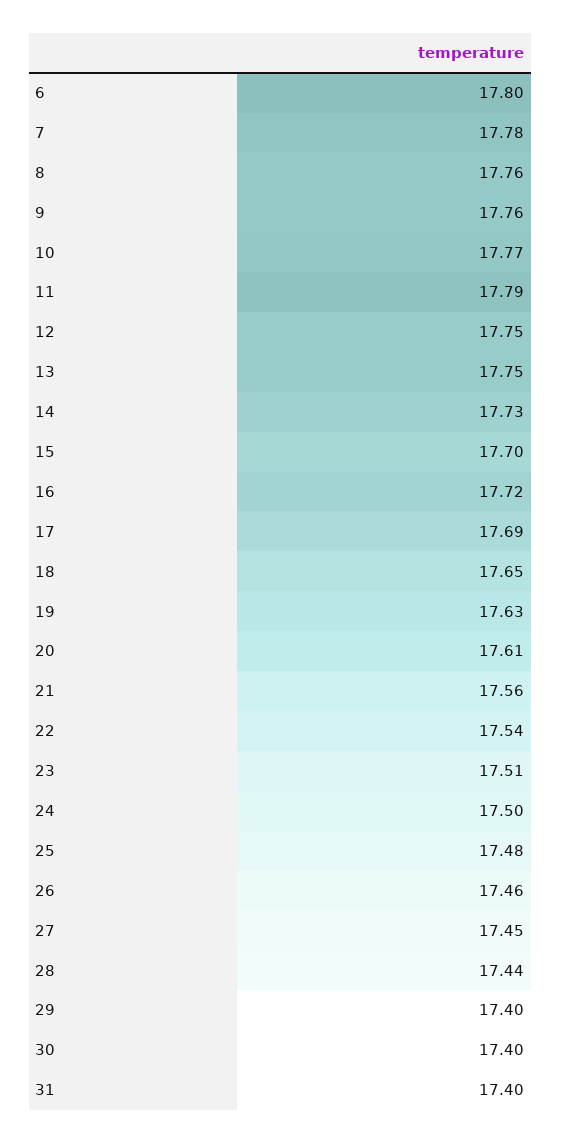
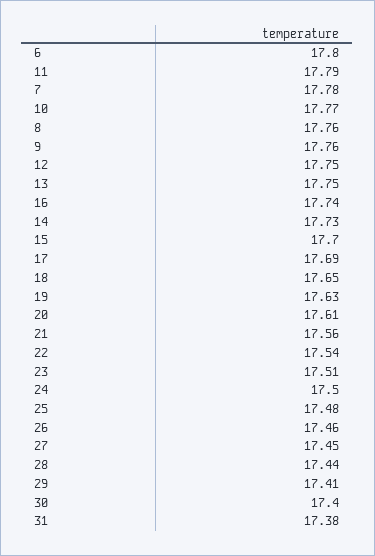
  {
    "6": 17.8,
    "7": 17.78,
    "8": 17.76,
    "9": 17.76,
    "10": 17.77,
    "11": 17.79,
    "12": 17.75,
    "13": 17.75,
    "14": 17.73,
    "15": 17.7,
-   "16": 17.72,
+   "16": 17.74,
    "17": 17.69,
    "18": 17.65,
    "19": 17.63,
    "20": 17.61,
    "21": 17.56,
    "22": 17.54,
    "23": 17.51,
    "24": 17.5,
    "25": 17.48,
    "26": 17.46,
    "27": 17.45,
    "28": 17.44,
-   "29": 17.4,
+   "29": 17.41,
    "30": 17.4,
-   "31": 17.4
+   "31": 17.38
  }

